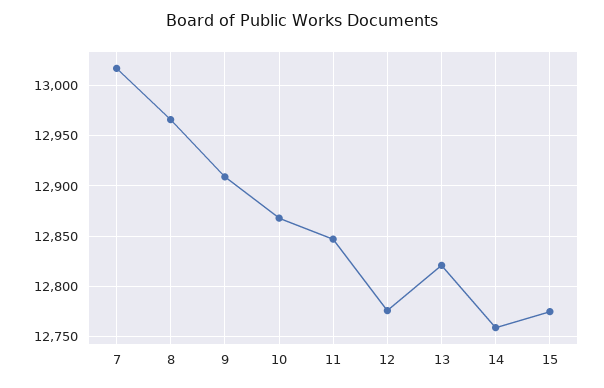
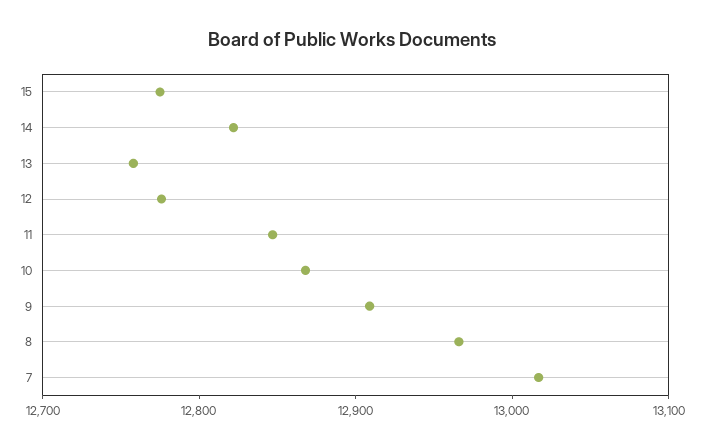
  {
    "7": 13020,
    "8": 12970,
    "9": 12910,
    "10": 12870,
    "11": 12850,
    "12": 12780,
-   "13": 12820,
+   "13": 12760,
-   "14": 12760,
+   "14": 12820,
    "15": 12780
  }

